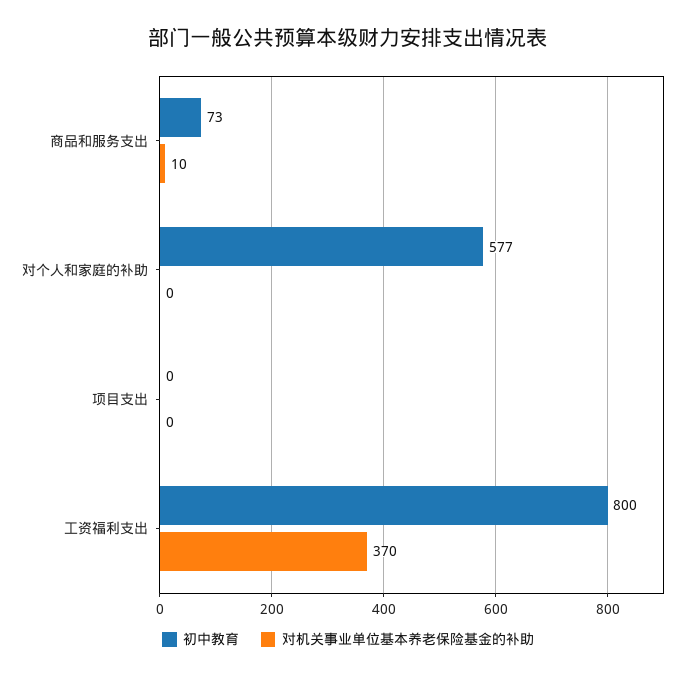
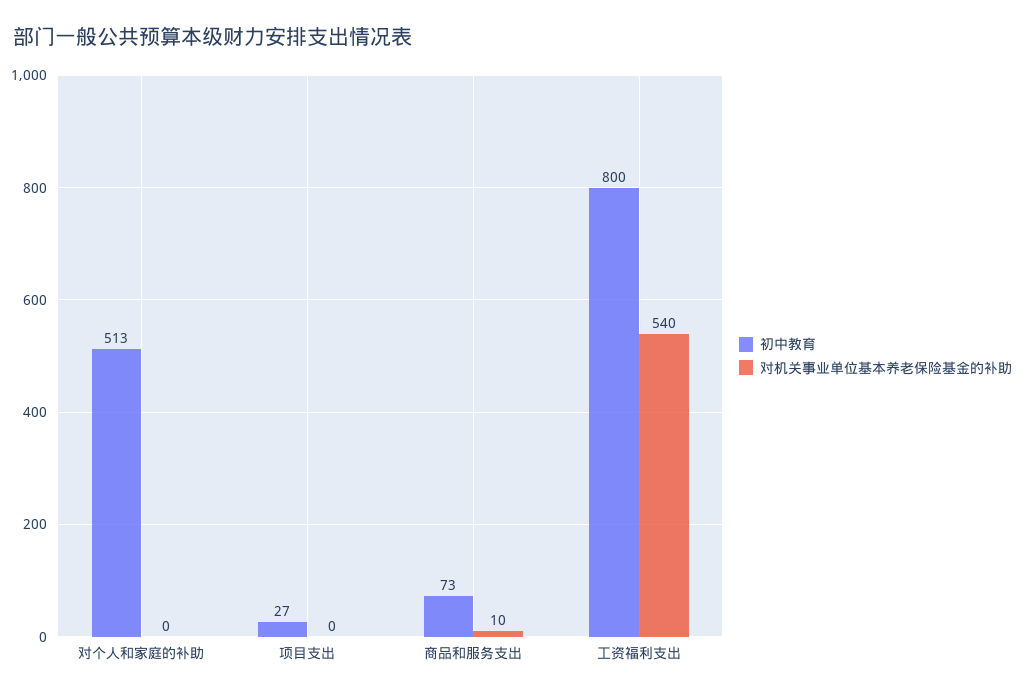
  {
    "初中教育": {
      "商品和服务支出": 73,
-     "对个人和家庭的补助": 577,
+     "对个人和家庭的补助": 513,
-     "项目支出": 0,
+     "项目支出": 27,
      "工资福利支出": 800
    },
    "对机关事业单位基本养老保险基金的补助": {
      "商品和服务支出": 10,
      "对个人和家庭的补助": 0,
      "项目支出": 0,
-     "工资福利支出": 370
+     "工资福利支出": 540
    }
  }

